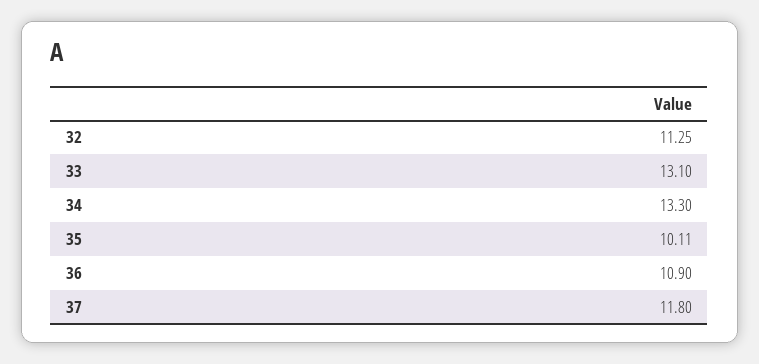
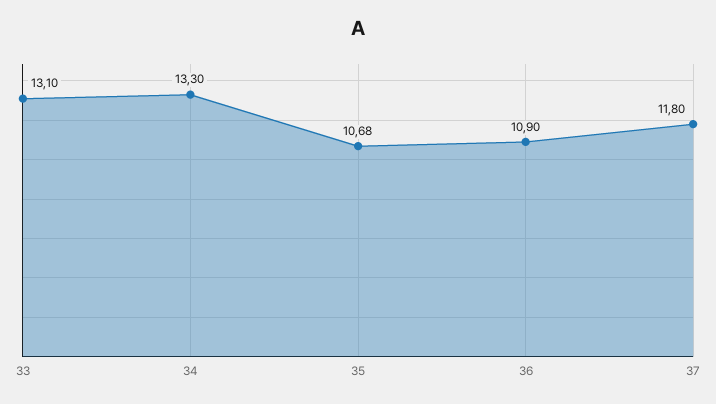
  {
-   "32": 11.25,
    "33": 13.1,
    "34": 13.3,
-   "35": 10.11,
+   "35": 10.68,
    "36": 10.9,
    "37": 11.8
  }

